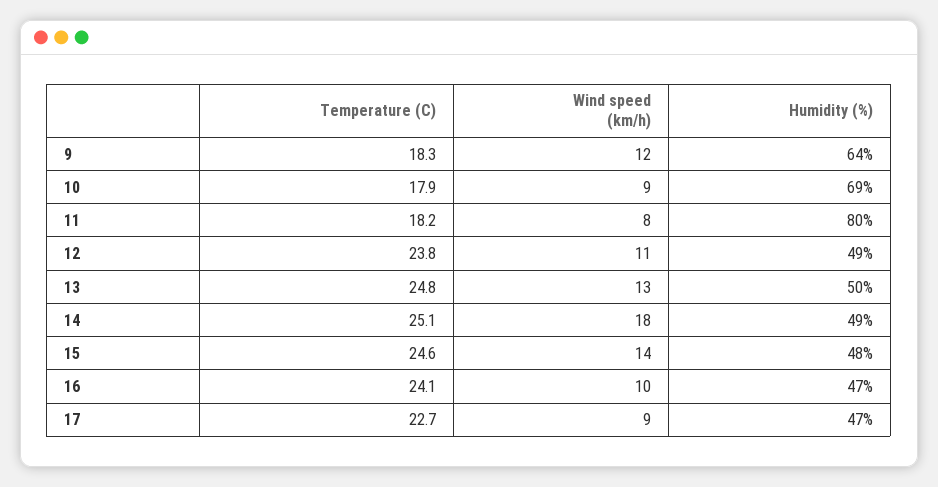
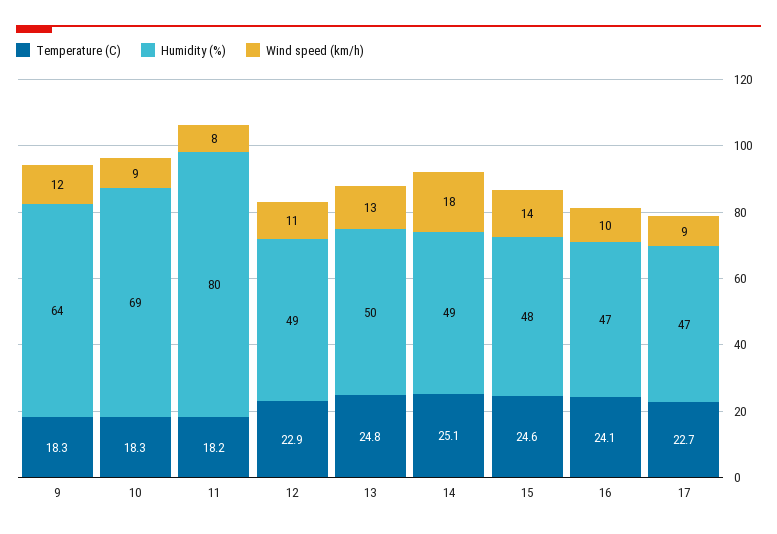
  {
    "Temperature (C)": {
      "9": 18.3,
-     "10": 17.9,
+     "10": 18.3,
      "11": 18.2,
-     "12": 23.8,
+     "12": 22.9,
      "13": 24.8,
      "14": 25.1,
      "15": 24.6,
      "16": 24.1,
      "17": 22.7
    },
    "Wind speed (km/h)": {
      "9": 12,
      "10": 9,
      "11": 8,
      "12": 11,
      "13": 13,
      "14": 18,
      "15": 14,
      "16": 10,
      "17": 9
    },
    "Humidity (%)": {
      "9": 64,
      "10": 69,
      "11": 80,
      "12": 49,
      "13": 50,
      "14": 49,
      "15": 48,
      "16": 47,
      "17": 47
    }
  }

